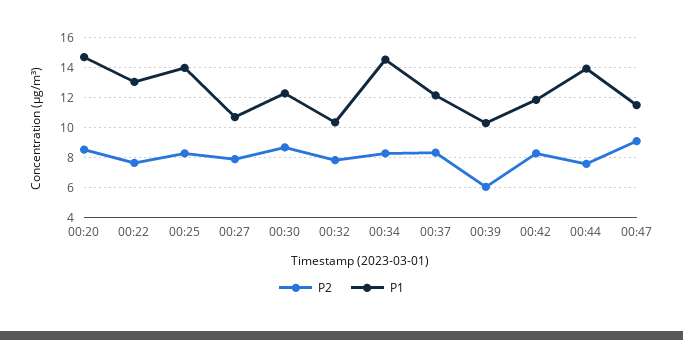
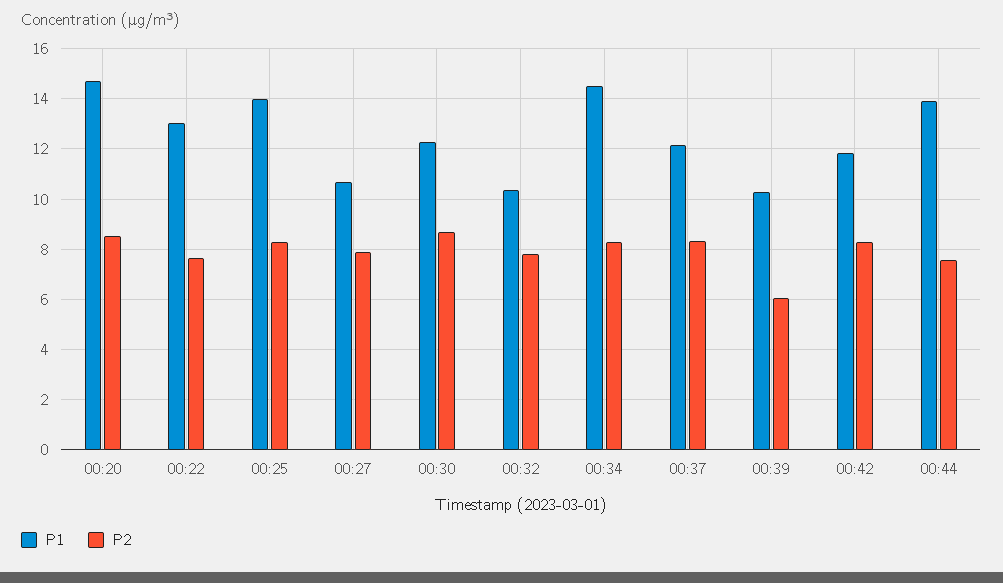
  {
    "P2": {
      "00:20": 8.5,
      "00:22": 7.75,
      "00:25": 8.25,
      "00:27": 8,
      "00:30": 8.75,
      "00:32": 7.75,
      "00:34": 8.25,
      "00:37": 8.25,
      "00:39": 6,
      "00:42": 8.25,
-     "00:44": 7.5,
+     "00:44": 7.5
-     "00:47": 9
    },
    "P1": {
      "00:20": 14.75,
      "00:22": 13,
      "00:25": 14,
      "00:27": 10.75,
      "00:30": 12.25,
      "00:32": 10.25,
      "00:34": 14.5,
      "00:37": 12.25,
      "00:39": 10.25,
      "00:42": 11.75,
-     "00:44": 14,
+     "00:44": 14
-     "00:47": 11.5
    }
  }

